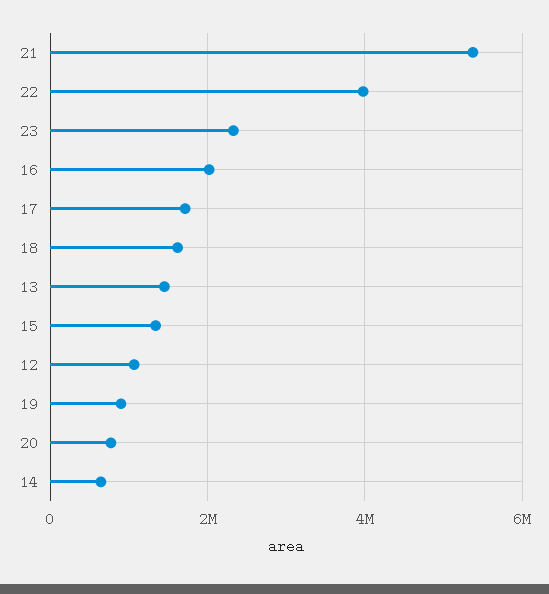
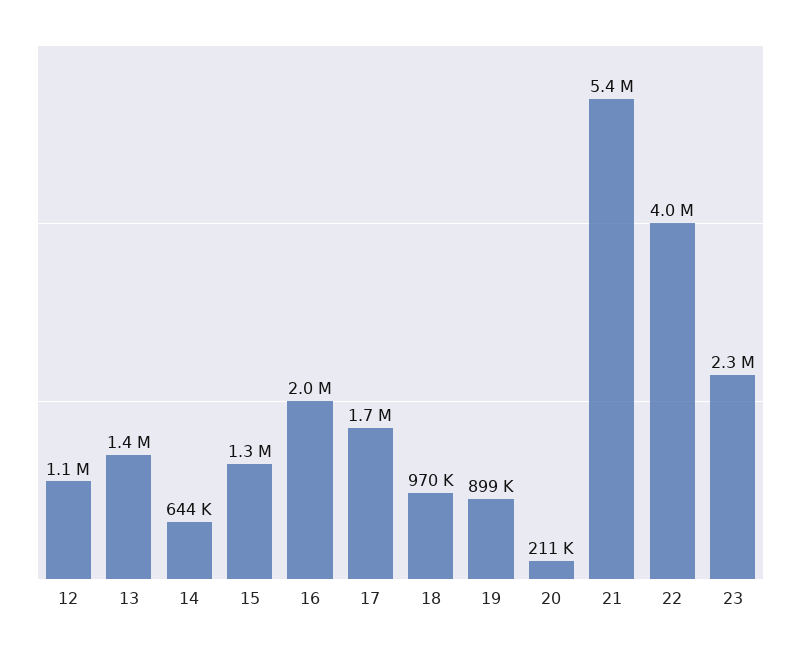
  {
    "21": 5400000,
    "22": 4000000,
    "23": 2300000,
    "16": 2000000,
    "17": 1700000,
-   "18": 1600000,
+   "18": 970000,
    "13": 1400000,
    "15": 1300000,
    "12": 1100000,
    "19": 899000,
-   "20": 800000,
+   "20": 211000,
    "14": 644000
  }

